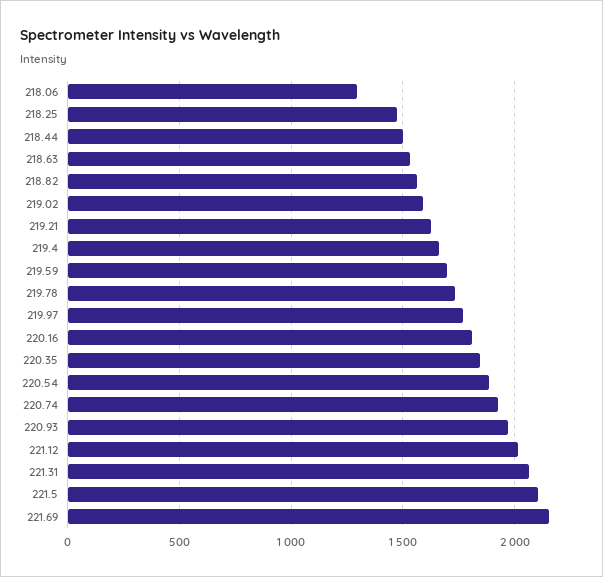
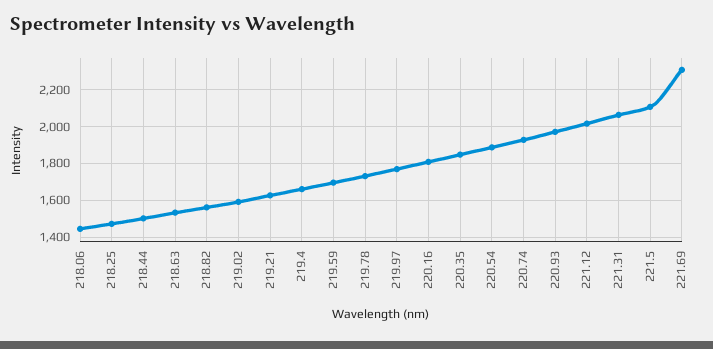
  {
-   "218.06": 1300,
+   "218.06": 1450,
    "218.25": 1450,
    "218.44": 1500,
    "218.63": 1550,
    "218.82": 1550,
    "219.02": 1600,
    "219.21": 1650,
    "219.4": 1650,
    "219.59": 1700,
    "219.78": 1750,
    "219.97": 1750,
    "220.16": 1800,
    "220.35": 1850,
    "220.54": 1900,
    "220.74": 1950,
    "220.93": 1950,
    "221.12": 2000,
    "221.31": 2050,
    "221.5": 2100,
-   "221.69": 2150
+   "221.69": 2300
  }

